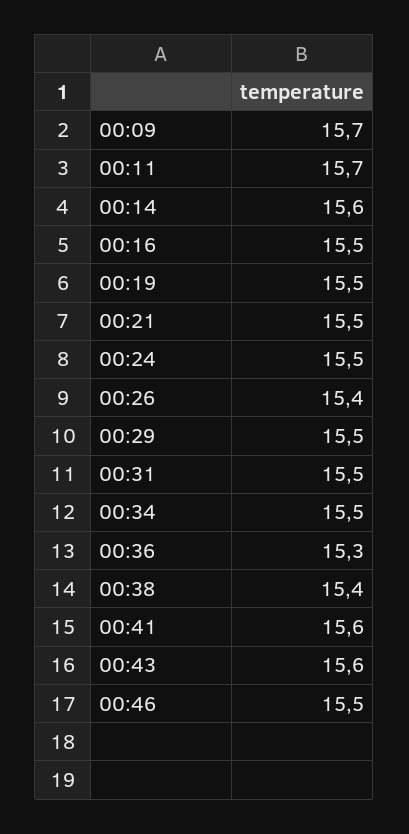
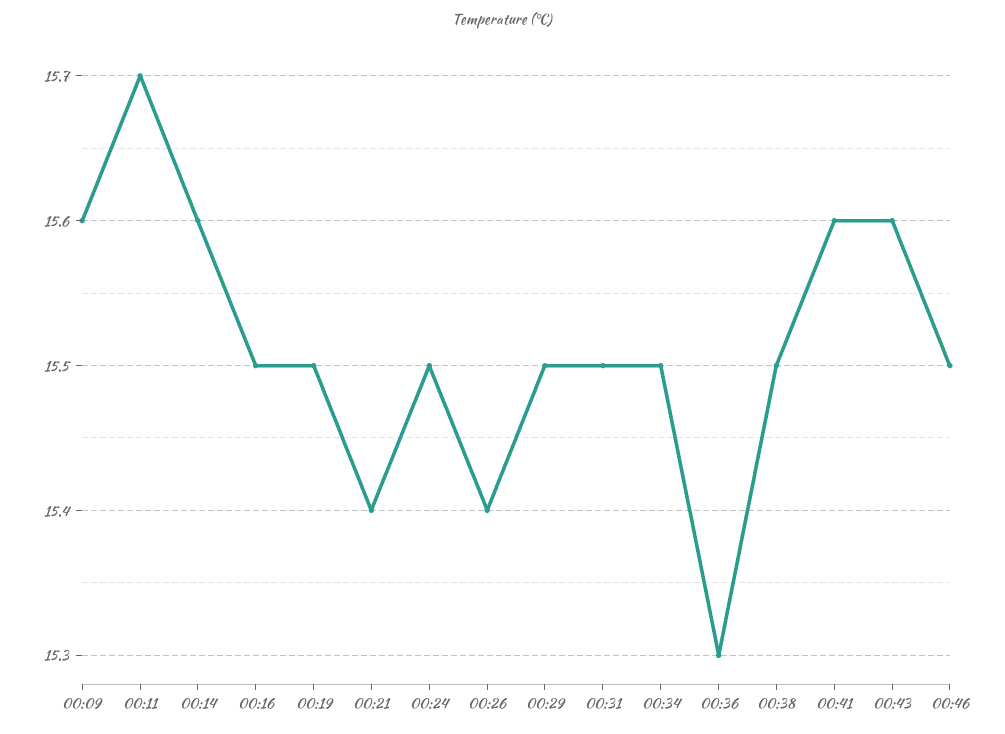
  {
-   "00:09": 15.7,
+   "00:09": 15.6,
    "00:11": 15.7,
    "00:14": 15.6,
    "00:16": 15.5,
    "00:19": 15.5,
-   "00:21": 15.5,
+   "00:21": 15.4,
    "00:24": 15.5,
    "00:26": 15.4,
    "00:29": 15.5,
    "00:31": 15.5,
    "00:34": 15.5,
    "00:36": 15.3,
-   "00:38": 15.4,
+   "00:38": 15.5,
    "00:41": 15.6,
    "00:43": 15.6,
    "00:46": 15.5
  }

